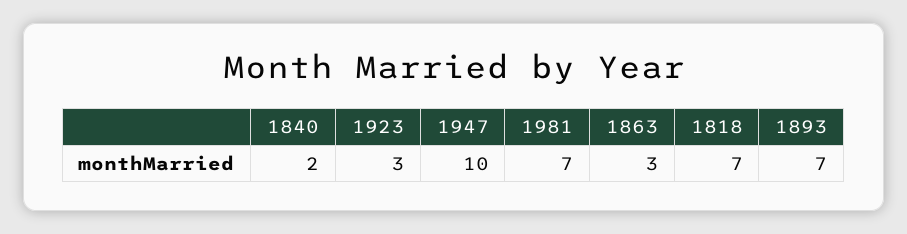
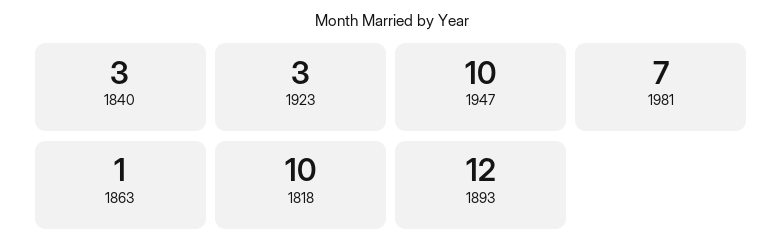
  {
-   "1840": 2,
+   "1840": 3,
    "1923": 3,
    "1947": 10,
    "1981": 7,
-   "1863": 3,
+   "1863": 1,
-   "1818": 7,
+   "1818": 10,
-   "1893": 7
+   "1893": 12
  }

